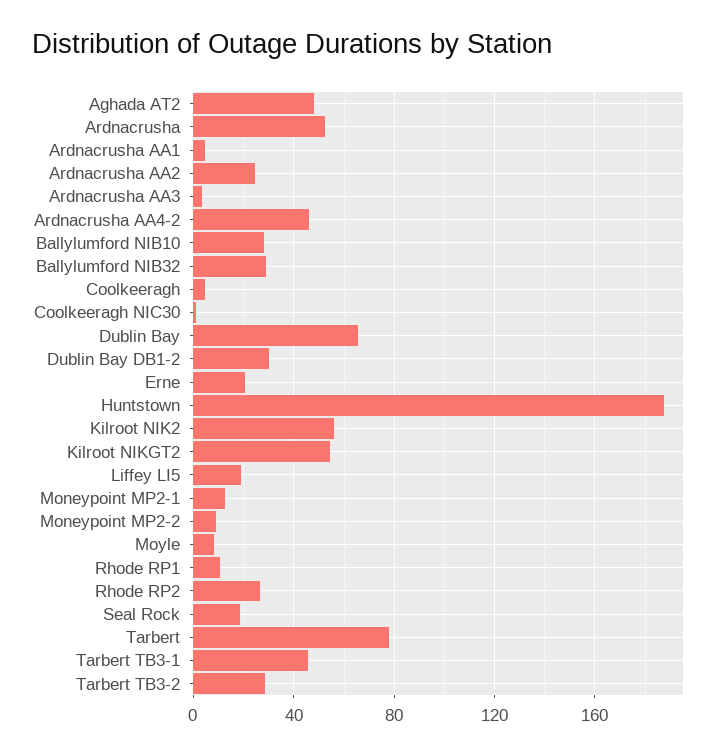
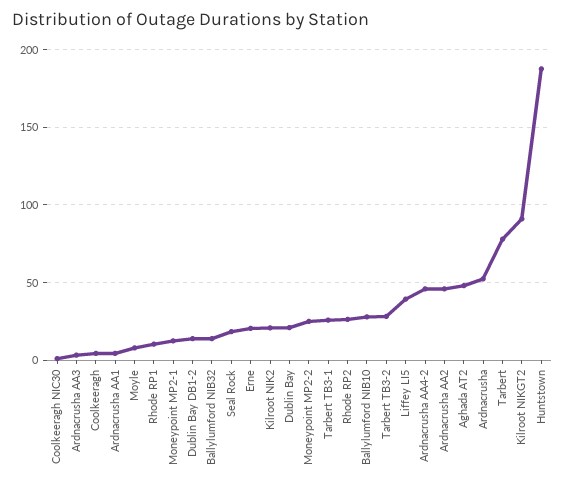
  {
    "Aghada AT2": 50,
    "Ardnacrusha": 55,
    "Ardnacrusha AA1": 5,
-   "Ardnacrusha AA2": 25,
+   "Ardnacrusha AA2": 45,
    "Ardnacrusha AA3": 5,
    "Ardnacrusha AA4-2": 45,
    "Ballylumford NIB10": 30,
-   "Ballylumford NIB32": 30,
+   "Ballylumford NIB32": 15,
    "Coolkeeragh": 5,
    "Coolkeeragh NIC30": 0,
-   "Dublin Bay": 65,
+   "Dublin Bay": 20,
-   "Dublin Bay DB1-2": 30,
+   "Dublin Bay DB1-2": 15,
    "Erne": 20,
    "Huntstown": 190,
-   "Kilroot NIK2": 55,
+   "Kilroot NIK2": 20,
-   "Kilroot NIKGT2": 55,
+   "Kilroot NIKGT2": 90,
-   "Liffey LI5": 20,
+   "Liffey LI5": 40,
    "Moneypoint MP2-1": 15,
-   "Moneypoint MP2-2": 10,
+   "Moneypoint MP2-2": 25,
    "Moyle": 10,
    "Rhode RP1": 10,
    "Rhode RP2": 25,
    "Seal Rock": 20,
    "Tarbert": 80,
-   "Tarbert TB3-1": 45,
+   "Tarbert TB3-1": 25,
    "Tarbert TB3-2": 30
  }

